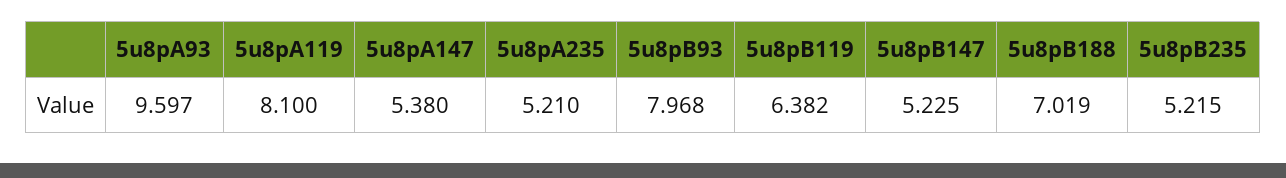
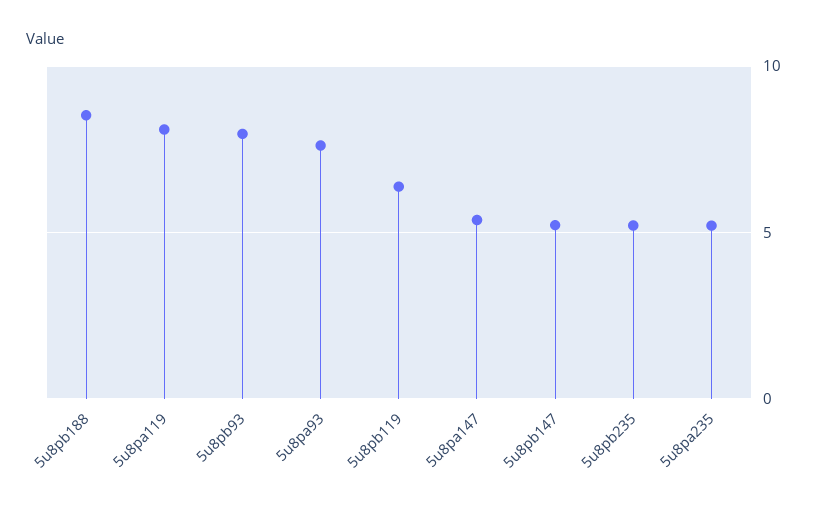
  {
-   "5u8pA93": 9.597,
+   "5u8pA93": 7.5,
    "5u8pA119": 8.1,
    "5u8pA147": 5.38,
    "5u8pA235": 5.21,
    "5u8pB93": 7.968,
    "5u8pB119": 6.382,
    "5u8pB147": 5.225,
-   "5u8pB188": 7.019,
+   "5u8pB188": 8.5,
    "5u8pB235": 5.215
  }

